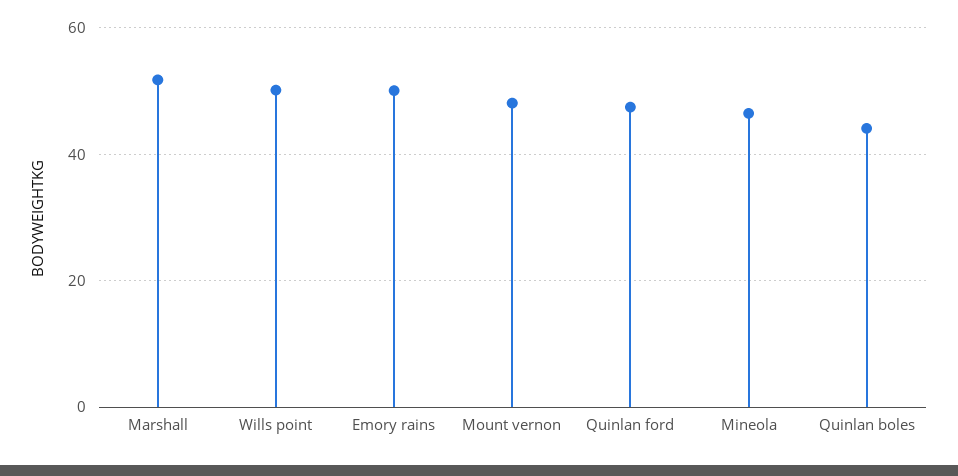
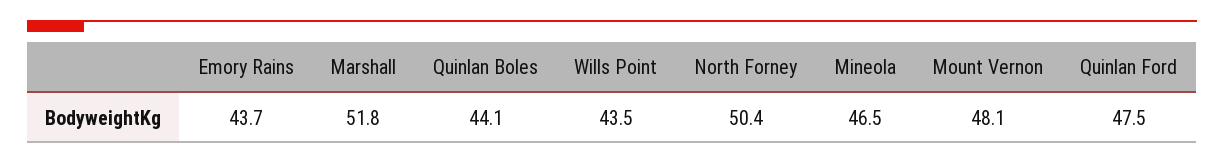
  {
    "Marshall": 51.8,
-   "Wills point": 50,
+   "Wills point": 43.5,
-   "Emory rains": 50,
+   "Emory rains": 43.7,
    "Mount vernon": 48.1,
    "Quinlan ford": 47.5,
    "Mineola": 46.5,
-   "Quinlan boles": 44.1
+   "Quinlan boles": 44.1,
+   "North Forney": 50.4
  }

